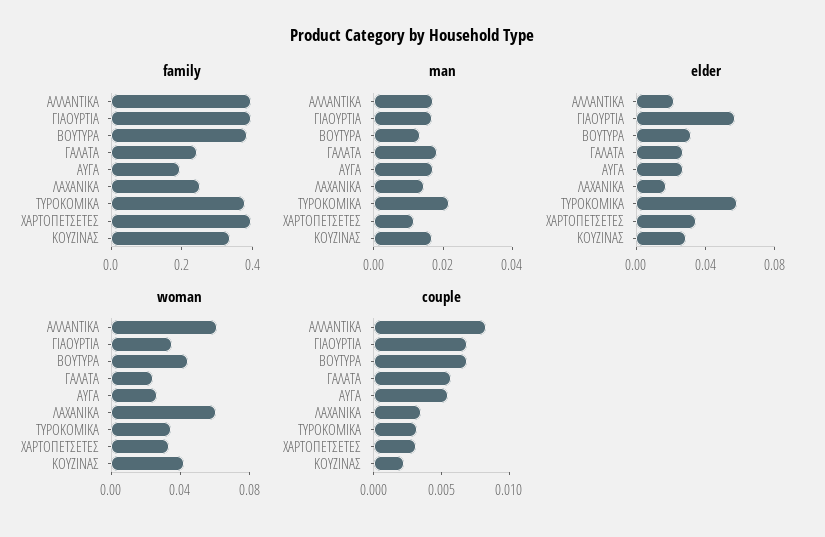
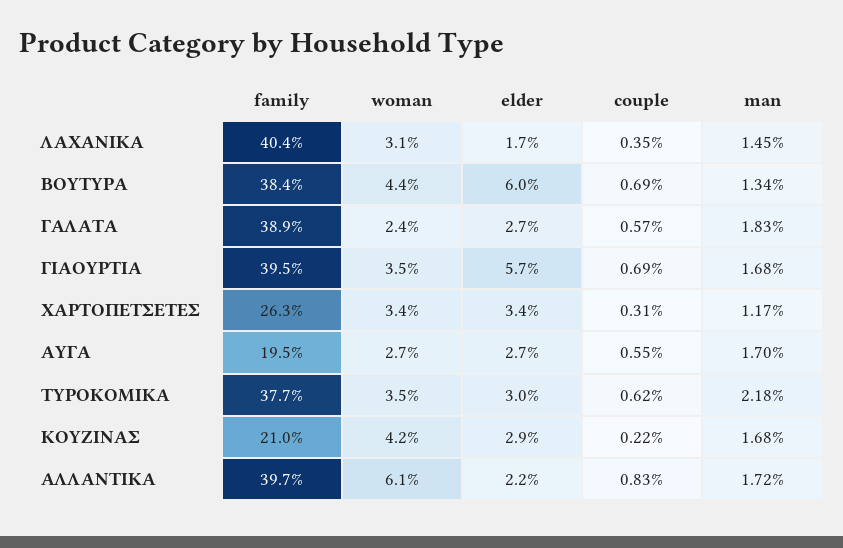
  {
    "family": {
      "ΑΛΛΑΝΤΙΚΑ": 0.397,
      "ΓΙΑΟΥΡΤΙΑ": 0.395,
      "ΒΟΥΤΥΡΑ": 0.384,
-     "ΓΑΛΑΤΑ": 0.25,
+     "ΓΑΛΑΤΑ": 0.389,
      "ΑΥΓΑ": 0.195,
-     "ΛΑΧΑΝΙΚΑ": 0.25,
+     "ΛΑΧΑΝΙΚΑ": 0.404,
      "ΤΥΡΟΚΟΜΙΚΑ": 0.377,
-     "ΧΑΡΤΟΠΕΤΣΕΤΕΣ": 0.4,
+     "ΧΑΡΤΟΠΕΤΣΕΤΕΣ": 0.263,
-     "ΚΟΥΖΙΝΑΣ": 0.35
+     "ΚΟΥΖΙΝΑΣ": 0.21
    },
    "man": {
      "ΑΛΛΑΝΤΙΚΑ": 0.0172,
      "ΓΙΑΟΥΡΤΙΑ": 0.0168,
      "ΒΟΥΤΥΡΑ": 0.0134,
      "ΓΑΛΑΤΑ": 0.0183,
      "ΑΥΓΑ": 0.017,
      "ΛΑΧΑΝΙΚΑ": 0.0145,
      "ΤΥΡΟΚΟΜΙΚΑ": 0.0218,
      "ΧΑΡΤΟΠΕΤΣΕΤΕΣ": 0.0117,
      "ΚΟΥΖΙΝΑΣ": 0.0168
    },
    "elder": {
      "ΑΛΛΑΝΤΙΚΑ": 0.022,
      "ΓΙΑΟΥΡΤΙΑ": 0.057,
-     "ΒΟΥΤΥΡΑ": 0.03,
+     "ΒΟΥΤΥΡΑ": 0.06,
      "ΓΑΛΑΤΑ": 0.027,
      "ΑΥΓΑ": 0.027,
      "ΛΑΧΑΝΙΚΑ": 0.017,
-     "ΤΥΡΟΚΟΜΙΚΑ": 0.06,
+     "ΤΥΡΟΚΟΜΙΚΑ": 0.03,
      "ΧΑΡΤΟΠΕΤΣΕΤΕΣ": 0.034,
      "ΚΟΥΖΙΝΑΣ": 0.029
    },
    "woman": {
      "ΑΛΛΑΝΤΙΚΑ": 0.061,
      "ΓΙΑΟΥΡΤΙΑ": 0.035,
      "ΒΟΥΤΥΡΑ": 0.044,
      "ΓΑΛΑΤΑ": 0.024,
      "ΑΥΓΑ": 0.027,
-     "ΛΑΧΑΝΙΚΑ": 0.06,
+     "ΛΑΧΑΝΙΚΑ": 0.031,
      "ΤΥΡΟΚΟΜΙΚΑ": 0.035,
      "ΧΑΡΤΟΠΕΤΣΕΤΕΣ": 0.034,
      "ΚΟΥΖΙΝΑΣ": 0.042
    },
    "couple": {
      "ΑΛΛΑΝΤΙΚΑ": 0.0083,
      "ΓΙΑΟΥΡΤΙΑ": 0.0069,
      "ΒΟΥΤΥΡΑ": 0.0069,
      "ΓΑΛΑΤΑ": 0.0057,
      "ΑΥΓΑ": 0.0055,
      "ΛΑΧΑΝΙΚΑ": 0.0035,
-     "ΤΥΡΟΚΟΜΙΚΑ": 0.003,
+     "ΤΥΡΟΚΟΜΙΚΑ": 0.0062,
      "ΧΑΡΤΟΠΕΤΣΕΤΕΣ": 0.0031,
      "ΚΟΥΖΙΝΑΣ": 0.0022
    }
  }

